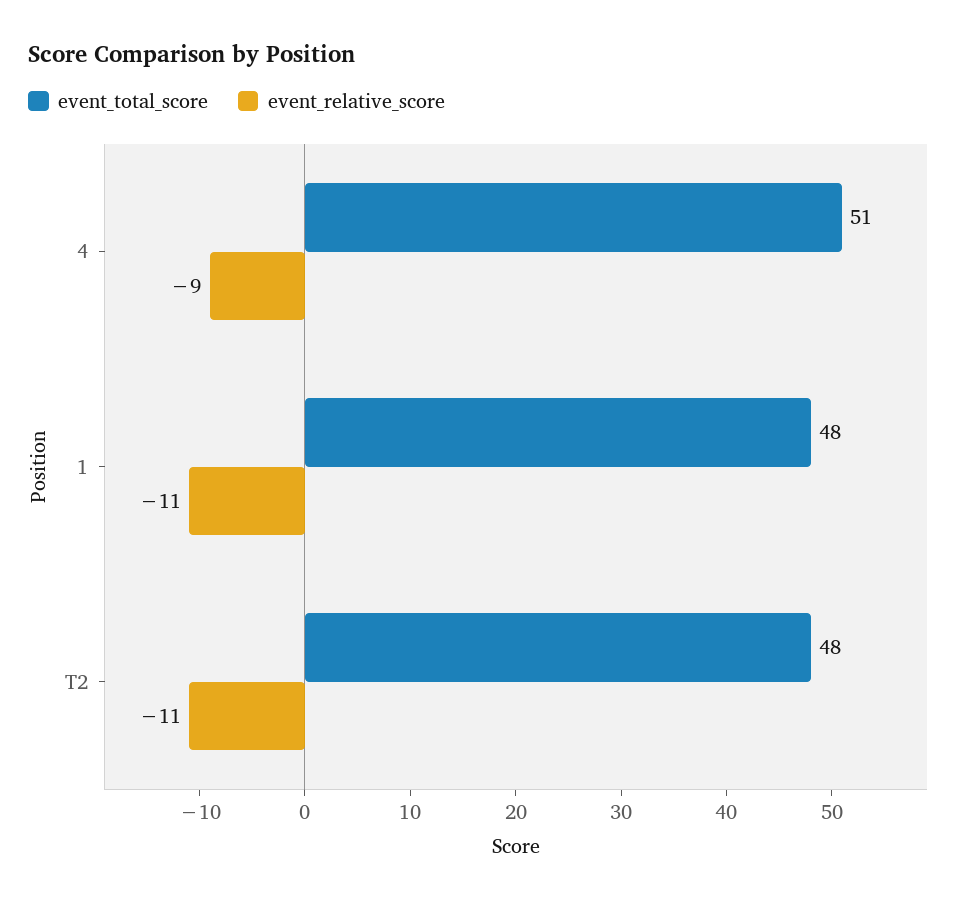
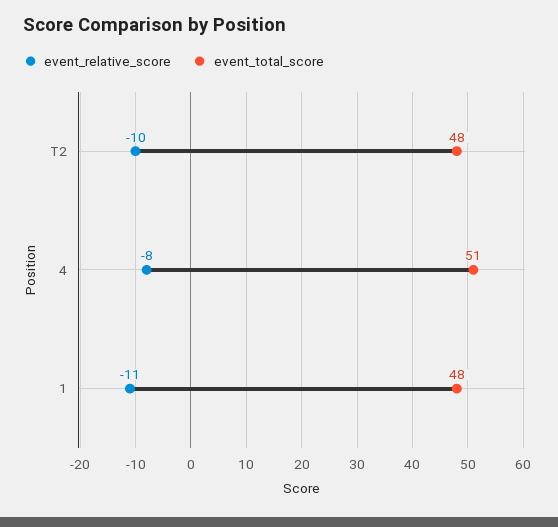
  {
    "event_total_score": {
      "4": 51,
      "1": 48,
      "T2": 48
    },
    "event_relative_score": {
-     "4": -9,
+     "4": -8,
      "1": -11,
-     "T2": -11
+     "T2": -10
    }
  }

